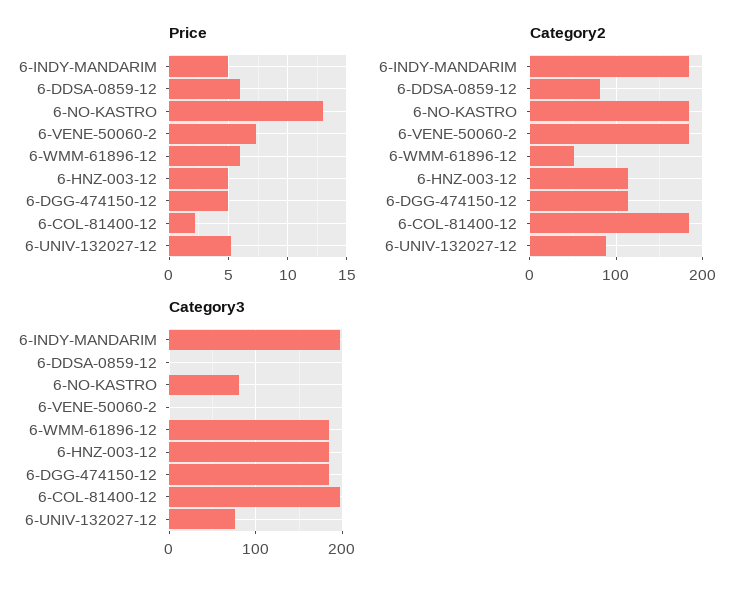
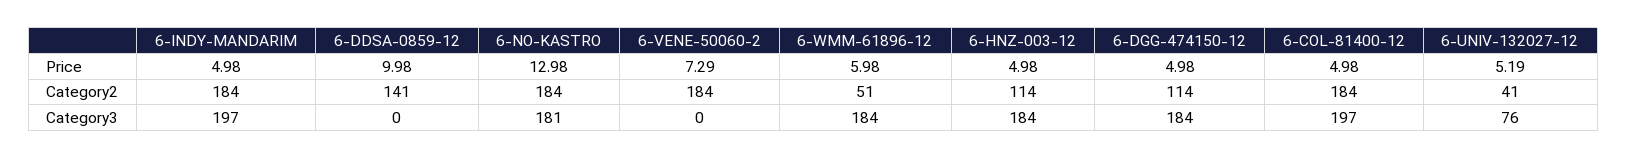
  {
    "Price": {
      "6-INDY-MANDARIM": 4.98,
-     "6-DDSA-0859-12": 6,
+     "6-DDSA-0859-12": 9.98,
      "6-NO-KASTRO": 12.98,
      "6-VENE-50060-2": 7.29,
      "6-WMM-61896-12": 5.98,
      "6-HNZ-003-12": 4.98,
      "6-DGG-474150-12": 4.98,
-     "6-COL-81400-12": 2,
+     "6-COL-81400-12": 4.98,
      "6-UNIV-132027-12": 5.19
    },
    "Category2": {
      "6-INDY-MANDARIM": 184,
-     "6-DDSA-0859-12": 80,
+     "6-DDSA-0859-12": 141,
      "6-NO-KASTRO": 184,
      "6-VENE-50060-2": 184,
      "6-WMM-61896-12": 51,
      "6-HNZ-003-12": 114,
      "6-DGG-474150-12": 114,
      "6-COL-81400-12": 184,
-     "6-UNIV-132027-12": 90
+     "6-UNIV-132027-12": 41
    },
    "Category3": {
      "6-INDY-MANDARIM": 197,
      "6-DDSA-0859-12": 0,
-     "6-NO-KASTRO": 80,
+     "6-NO-KASTRO": 181,
      "6-VENE-50060-2": 0,
      "6-WMM-61896-12": 184,
      "6-HNZ-003-12": 184,
      "6-DGG-474150-12": 184,
      "6-COL-81400-12": 197,
      "6-UNIV-132027-12": 76
    }
  }

